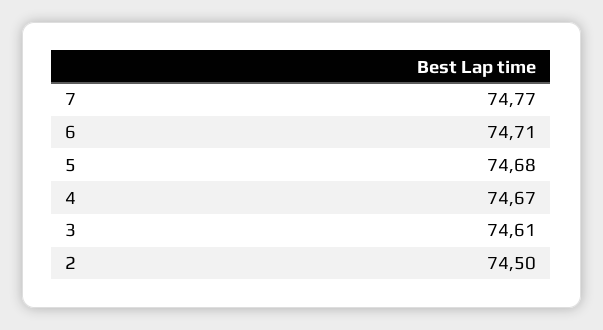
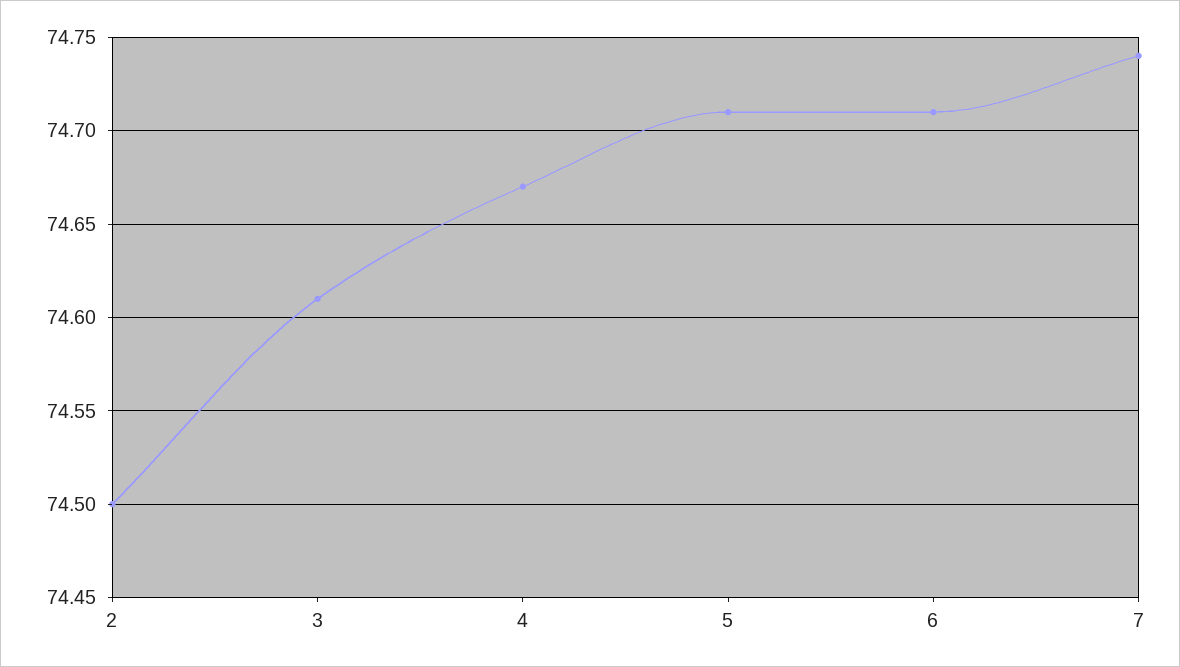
  {
-   "7": 74.77,
+   "7": 74.74,
    "6": 74.71,
-   "5": 74.68,
+   "5": 74.71,
    "4": 74.67,
    "3": 74.61,
    "2": 74.5
  }

